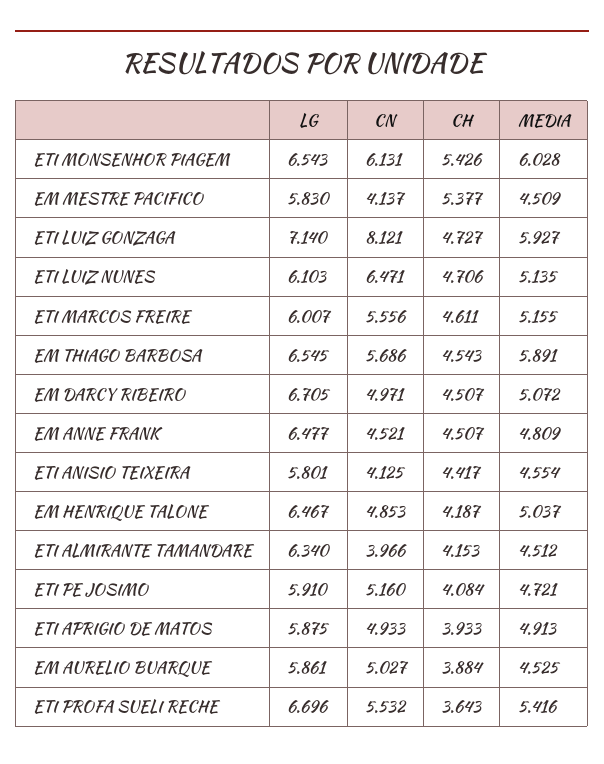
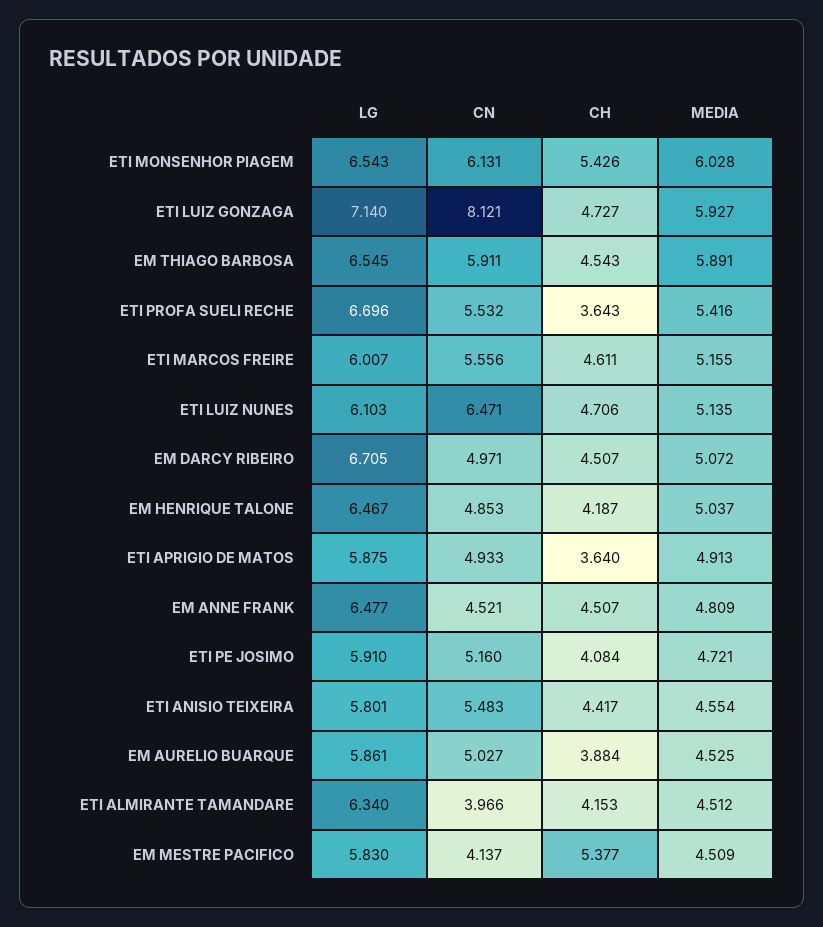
  {
    "LG": {
      "ETI MONSENHOR PIAGEM": 6.543,
      "EM MESTRE PACIFICO": 5.83,
      "ETI LUIZ GONZAGA": 7.14,
      "ETI LUIZ NUNES": 6.103,
      "ETI MARCOS FREIRE": 6.007,
      "EM THIAGO BARBOSA": 6.545,
      "EM DARCY RIBEIRO": 6.705,
      "EM ANNE FRANK": 6.477,
      "ETI ANISIO TEIXEIRA": 5.801,
      "EM HENRIQUE TALONE": 6.467,
      "ETI ALMIRANTE TAMANDARE": 6.34,
      "ETI PE JOSIMO": 5.91,
      "ETI APRIGIO DE MATOS": 5.875,
      "EM AURELIO BUARQUE": 5.861,
      "ETI PROFA SUELI RECHE": 6.696
    },
    "CN": {
      "ETI MONSENHOR PIAGEM": 6.131,
      "EM MESTRE PACIFICO": 4.137,
      "ETI LUIZ GONZAGA": 8.121,
      "ETI LUIZ NUNES": 6.471,
      "ETI MARCOS FREIRE": 5.556,
-     "EM THIAGO BARBOSA": 5.686,
+     "EM THIAGO BARBOSA": 5.911,
      "EM DARCY RIBEIRO": 4.971,
      "EM ANNE FRANK": 4.521,
-     "ETI ANISIO TEIXEIRA": 4.125,
+     "ETI ANISIO TEIXEIRA": 5.483,
      "EM HENRIQUE TALONE": 4.853,
      "ETI ALMIRANTE TAMANDARE": 3.966,
      "ETI PE JOSIMO": 5.16,
      "ETI APRIGIO DE MATOS": 4.933,
      "EM AURELIO BUARQUE": 5.027,
      "ETI PROFA SUELI RECHE": 5.532
    },
    "CH": {
      "ETI MONSENHOR PIAGEM": 5.426,
      "EM MESTRE PACIFICO": 5.377,
      "ETI LUIZ GONZAGA": 4.727,
      "ETI LUIZ NUNES": 4.706,
      "ETI MARCOS FREIRE": 4.611,
      "EM THIAGO BARBOSA": 4.543,
      "EM DARCY RIBEIRO": 4.507,
      "EM ANNE FRANK": 4.507,
      "ETI ANISIO TEIXEIRA": 4.417,
      "EM HENRIQUE TALONE": 4.187,
      "ETI ALMIRANTE TAMANDARE": 4.153,
      "ETI PE JOSIMO": 4.084,
-     "ETI APRIGIO DE MATOS": 3.933,
+     "ETI APRIGIO DE MATOS": 3.64,
      "EM AURELIO BUARQUE": 3.884,
      "ETI PROFA SUELI RECHE": 3.643
    },
    "MEDIA": {
      "ETI MONSENHOR PIAGEM": 6.028,
      "EM MESTRE PACIFICO": 4.509,
      "ETI LUIZ GONZAGA": 5.927,
      "ETI LUIZ NUNES": 5.135,
      "ETI MARCOS FREIRE": 5.155,
      "EM THIAGO BARBOSA": 5.891,
      "EM DARCY RIBEIRO": 5.072,
      "EM ANNE FRANK": 4.809,
      "ETI ANISIO TEIXEIRA": 4.554,
      "EM HENRIQUE TALONE": 5.037,
      "ETI ALMIRANTE TAMANDARE": 4.512,
      "ETI PE JOSIMO": 4.721,
      "ETI APRIGIO DE MATOS": 4.913,
      "EM AURELIO BUARQUE": 4.525,
      "ETI PROFA SUELI RECHE": 5.416
    }
  }

